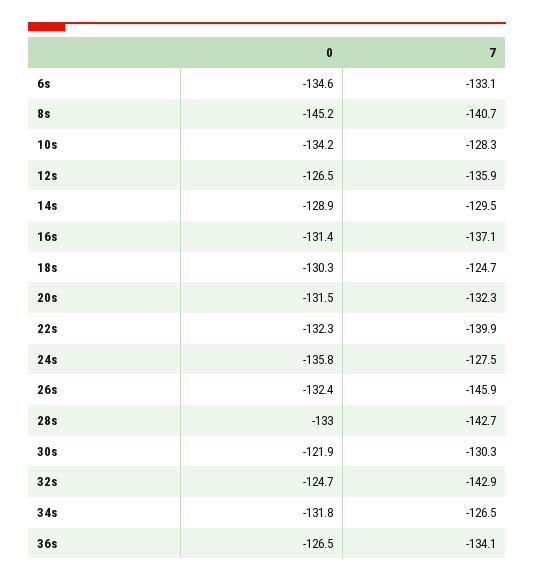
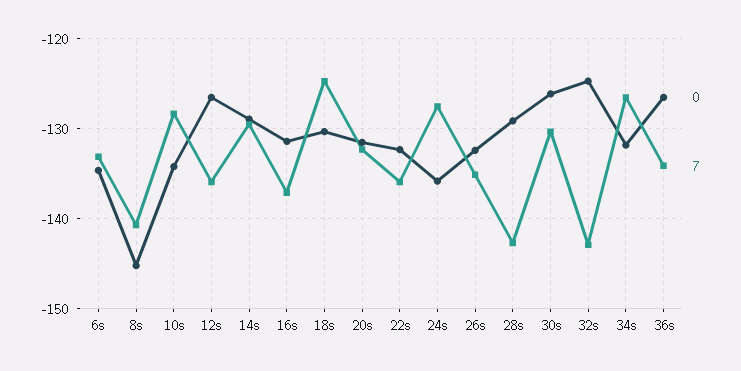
  {
    "0": {
      "6s": -134.6,
      "8s": -145.2,
      "10s": -134.2,
      "12s": -126.5,
      "14s": -128.9,
      "16s": -131.4,
      "18s": -130.3,
      "20s": -131.5,
      "22s": -132.3,
      "24s": -135.8,
      "26s": -132.4,
-     "28s": -133,
+     "28s": -129,
-     "30s": -121.9,
+     "30s": -126,
      "32s": -124.7,
      "34s": -131.8,
      "36s": -126.5
    },
    "7": {
      "6s": -133.1,
      "8s": -140.7,
      "10s": -128.3,
      "12s": -135.9,
      "14s": -129.5,
      "16s": -137.1,
      "18s": -124.7,
      "20s": -132.3,
-     "22s": -139.9,
+     "22s": -136,
      "24s": -127.5,
-     "26s": -145.9,
+     "26s": -135,
      "28s": -142.7,
      "30s": -130.3,
      "32s": -142.9,
      "34s": -126.5,
      "36s": -134.1
    }
  }

